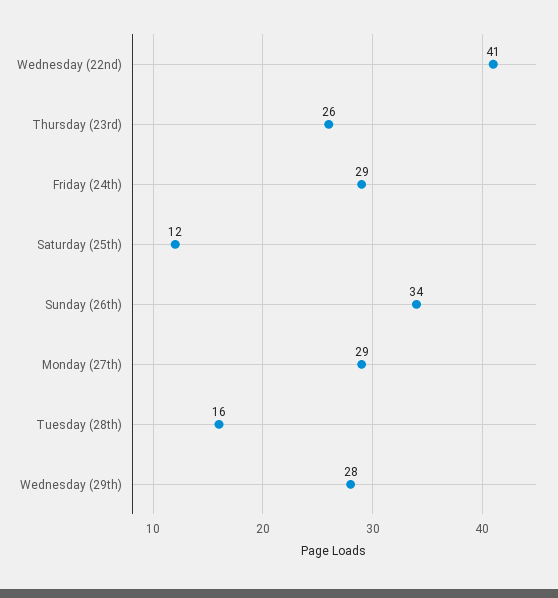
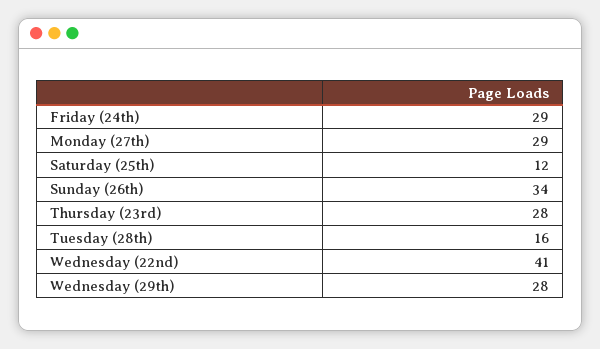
  {
    "Wednesday (22nd)": 41,
-   "Thursday (23rd)": 26,
+   "Thursday (23rd)": 28,
    "Friday (24th)": 29,
    "Saturday (25th)": 12,
    "Sunday (26th)": 34,
    "Monday (27th)": 29,
    "Tuesday (28th)": 16,
    "Wednesday (29th)": 28
  }

